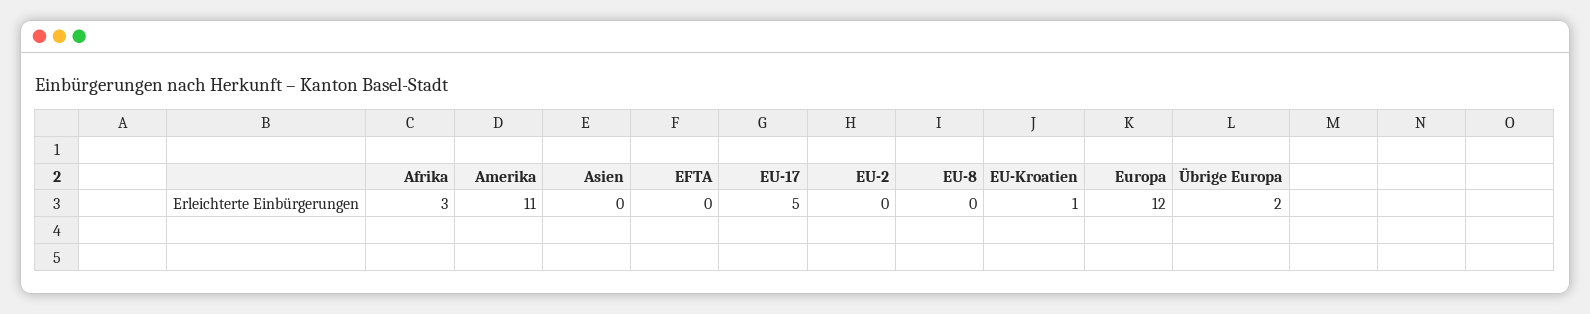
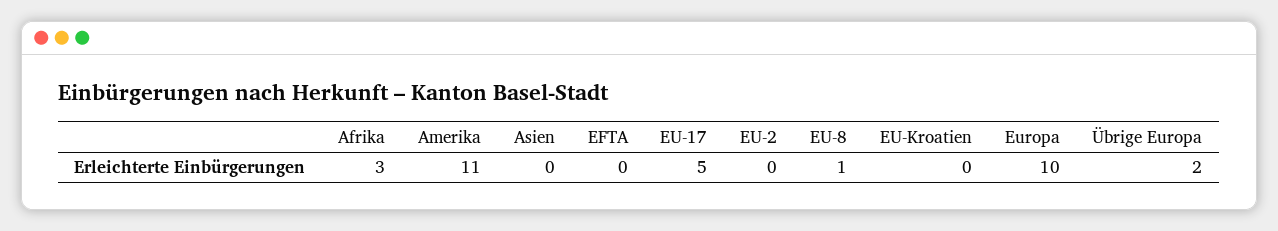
  {
    "Afrika": 3,
    "Amerika": 11,
    "Asien": 0,
    "EFTA": 0,
    "EU-17": 5,
    "EU-2": 0,
-   "EU-8": 0,
+   "EU-8": 1,
-   "EU-Kroatien": 1,
+   "EU-Kroatien": 0,
-   "Europa": 12,
+   "Europa": 10,
    "Übrige Europa": 2
  }

